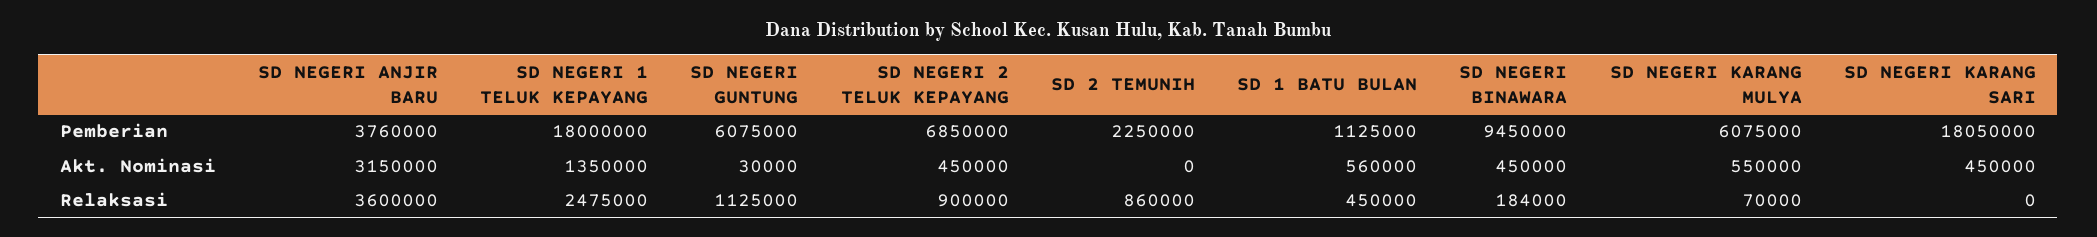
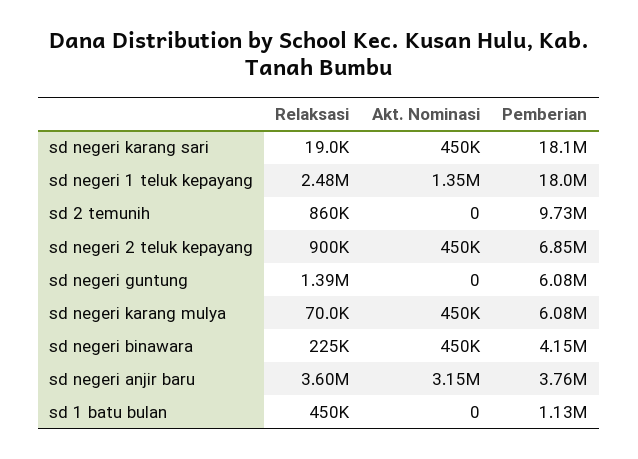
  {
    "SD NEGERI ANJIR BARU": {
      "Pemberian": 3760000,
      "Akt. Nominasi": 3150000,
      "Relaksasi": 3600000
    },
    "SD NEGERI 1 TELUK KEPAYANG": {
      "Pemberian": 18000000,
      "Akt. Nominasi": 1350000,
      "Relaksasi": 2475000
    },
    "SD NEGERI GUNTUNG": {
      "Pemberian": 6075000,
-     "Akt. Nominasi": 30000,
+     "Akt. Nominasi": 0,
-     "Relaksasi": 1125000
+     "Relaksasi": 1390000
    },
    "SD NEGERI 2 TELUK KEPAYANG": {
      "Pemberian": 6850000,
      "Akt. Nominasi": 450000,
      "Relaksasi": 900000
    },
    "SD 2 TEMUNIH": {
-     "Pemberian": 2250000,
+     "Pemberian": 9730000,
      "Akt. Nominasi": 0,
      "Relaksasi": 860000
    },
    "SD 1 BATU BULAN": {
      "Pemberian": 1125000,
-     "Akt. Nominasi": 560000,
+     "Akt. Nominasi": 0,
      "Relaksasi": 450000
    },
    "SD NEGERI BINAWARA": {
-     "Pemberian": 9450000,
+     "Pemberian": 4150000,
      "Akt. Nominasi": 450000,
-     "Relaksasi": 184000
+     "Relaksasi": 225000
    },
    "SD NEGERI KARANG MULYA": {
      "Pemberian": 6075000,
-     "Akt. Nominasi": 550000,
+     "Akt. Nominasi": 450000,
      "Relaksasi": 70000
    },
    "SD NEGERI KARANG SARI": {
      "Pemberian": 18050000,
      "Akt. Nominasi": 450000,
-     "Relaksasi": 0
+     "Relaksasi": 19000
    }
  }

